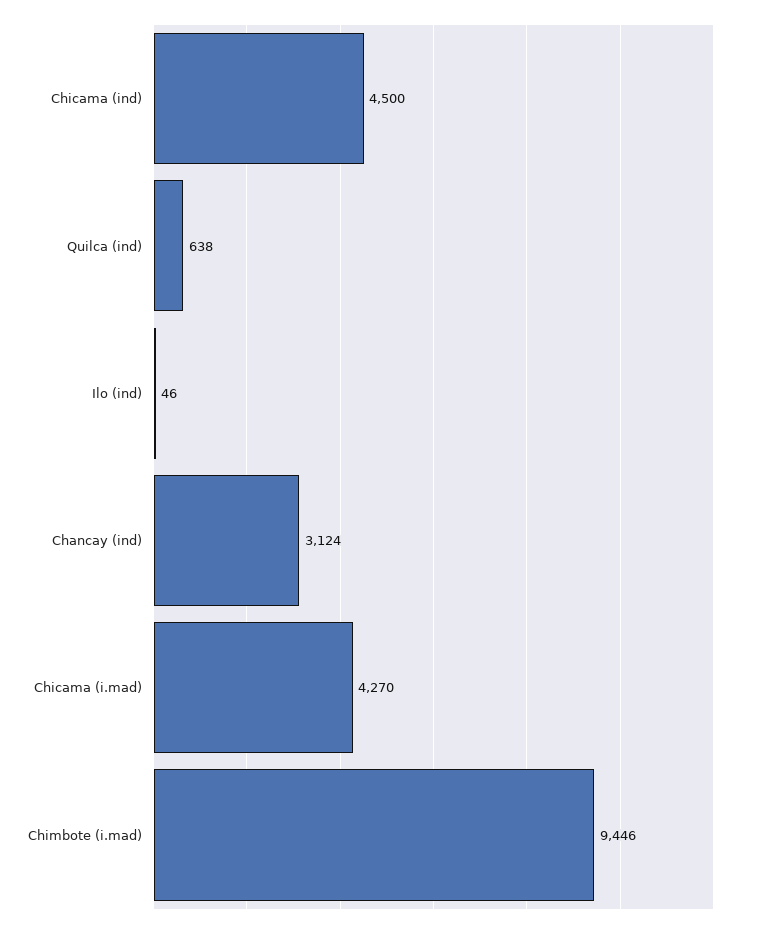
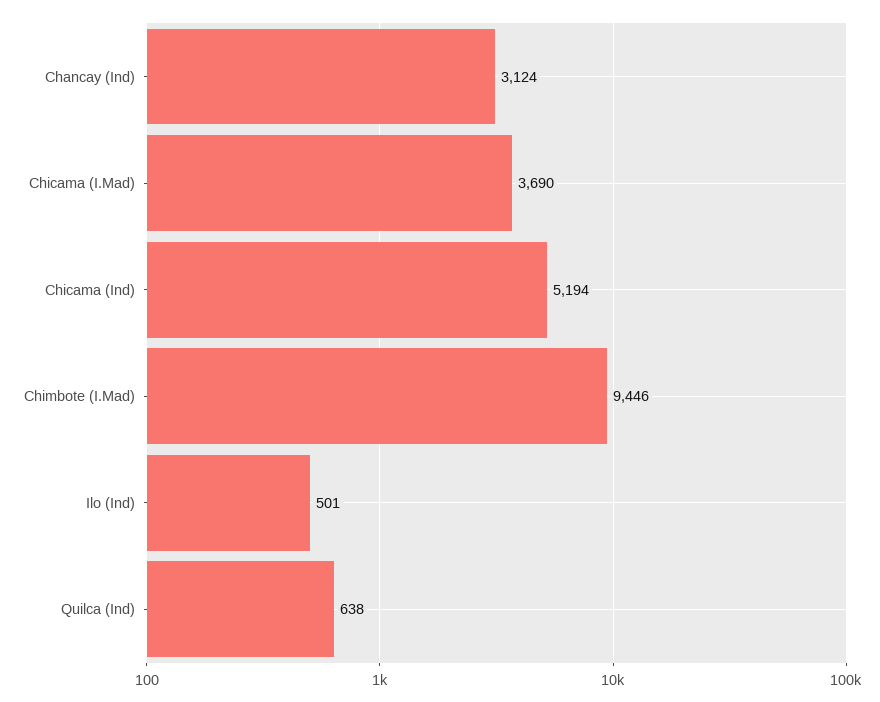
  {
-   "Chicama (ind)": 4500,
+   "Chicama (ind)": 5194,
    "Quilca (ind)": 638,
-   "Ilo (ind)": 46,
+   "Ilo (ind)": 501,
    "Chancay (ind)": 3124,
-   "Chicama (i.mad)": 4270,
+   "Chicama (i.mad)": 3690,
    "Chimbote (i.mad)": 9446
  }

